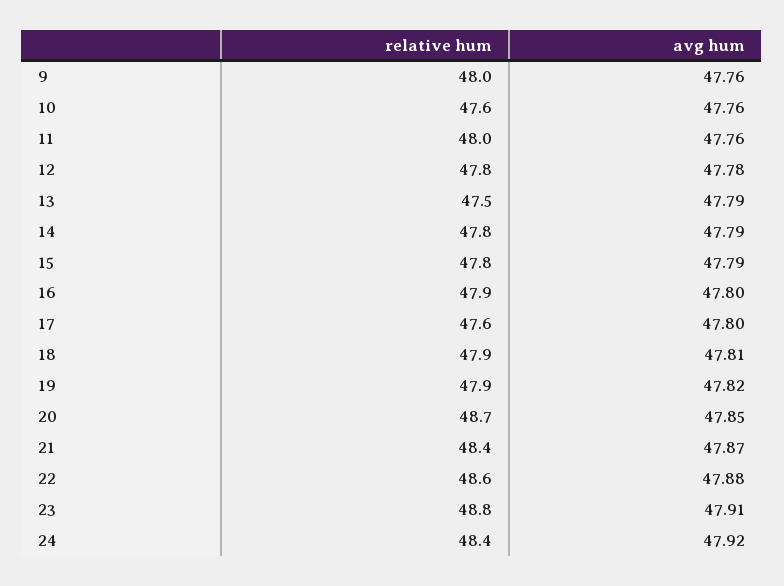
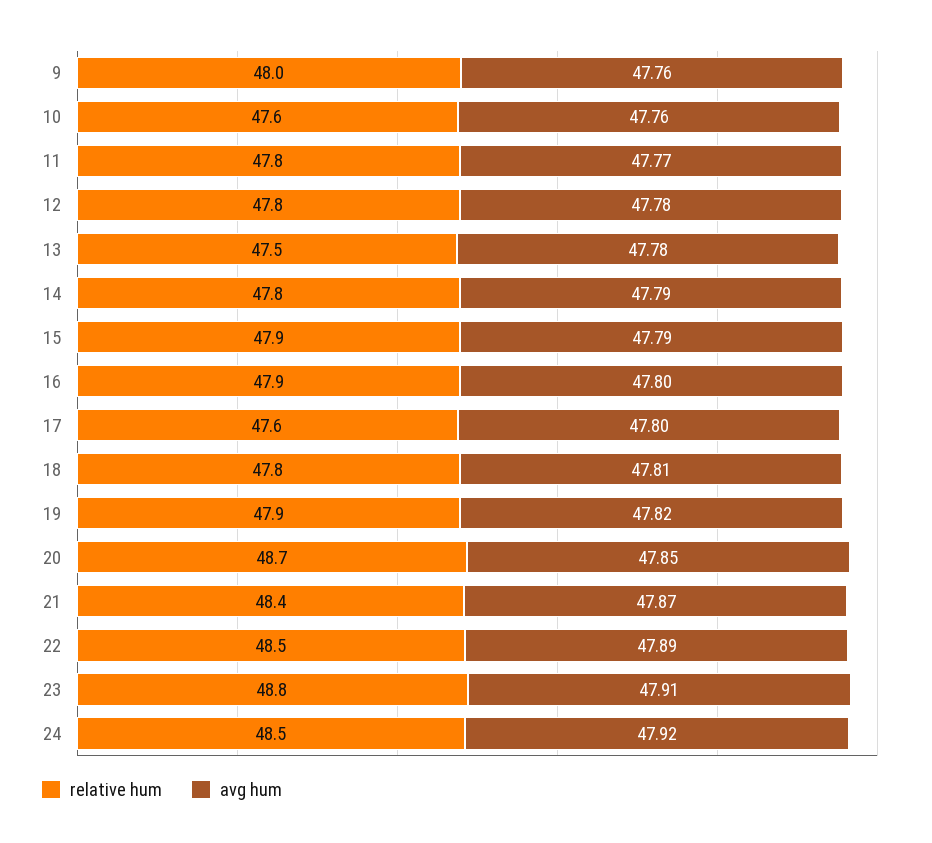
  {
    "relative hum": {
      "9": 48,
      "10": 47.6,
-     "11": 48,
+     "11": 47.8,
      "12": 47.8,
      "13": 47.5,
      "14": 47.8,
-     "15": 47.8,
+     "15": 47.9,
      "16": 47.9,
      "17": 47.6,
-     "18": 47.9,
+     "18": 47.8,
      "19": 47.9,
      "20": 48.7,
      "21": 48.4,
-     "22": 48.6,
+     "22": 48.5,
      "23": 48.8,
-     "24": 48.4
+     "24": 48.5
    },
    "avg hum": {
      "9": 47.76,
      "10": 47.76,
-     "11": 47.76,
+     "11": 47.77,
      "12": 47.78,
-     "13": 47.79,
+     "13": 47.78,
      "14": 47.79,
      "15": 47.79,
      "16": 47.8,
      "17": 47.8,
      "18": 47.81,
      "19": 47.82,
      "20": 47.85,
      "21": 47.87,
-     "22": 47.88,
+     "22": 47.89,
      "23": 47.91,
      "24": 47.92
    }
  }

